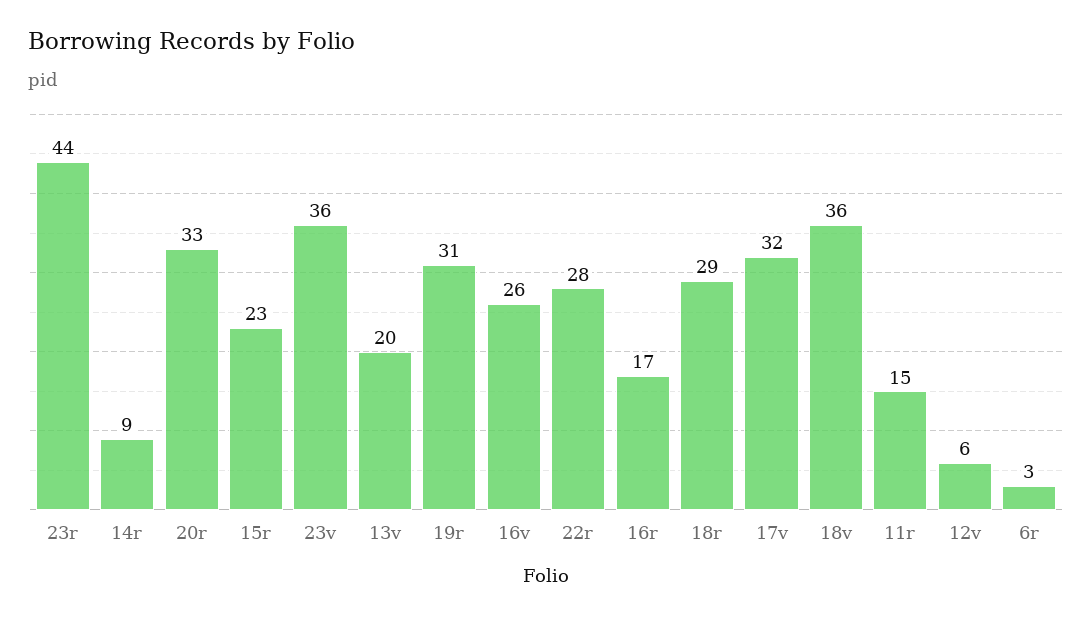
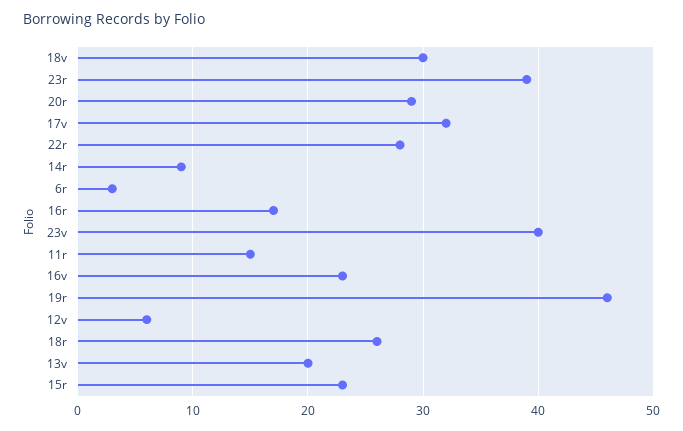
  {
-   "23r": 44,
+   "23r": 39,
    "14r": 9,
-   "20r": 33,
+   "20r": 29,
    "15r": 23,
-   "23v": 36,
+   "23v": 40,
    "13v": 20,
-   "19r": 31,
+   "19r": 46,
-   "16v": 26,
+   "16v": 23,
    "22r": 28,
    "16r": 17,
-   "18r": 29,
+   "18r": 26,
    "17v": 32,
-   "18v": 36,
+   "18v": 30,
    "11r": 15,
    "12v": 6,
    "6r": 3
  }

